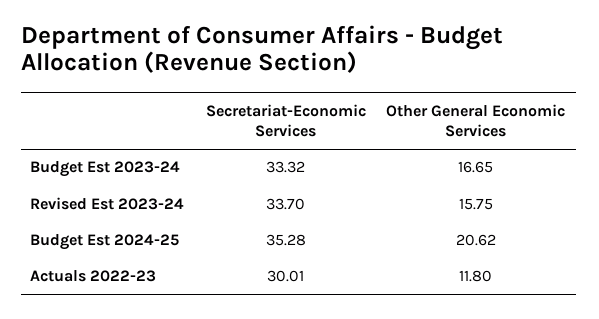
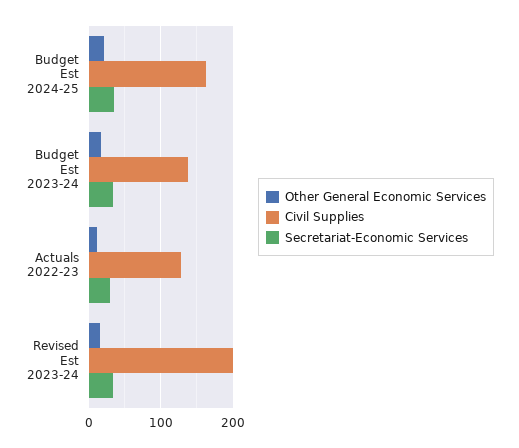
  {
    "Secretariat-Economic Services": {
      "Budget Est 2023-24": 33.32,
      "Revised Est 2023-24": 33.7,
      "Budget Est 2024-25": 35.28,
      "Actuals 2022-23": 30.01
    },
    "Other General Economic Services": {
      "Budget Est 2023-24": 16.65,
      "Revised Est 2023-24": 15.75,
      "Budget Est 2024-25": 20.62,
      "Actuals 2022-23": 11.8
-   }
+   },
+   "Civil Supplies": {
+     "Budget Est 2024-25": 160,
+     "Budget Est 2023-24": 140,
+     "Actuals 2022-23": 130,
+     "Revised Est 2023-24": 200
+   }
  }

